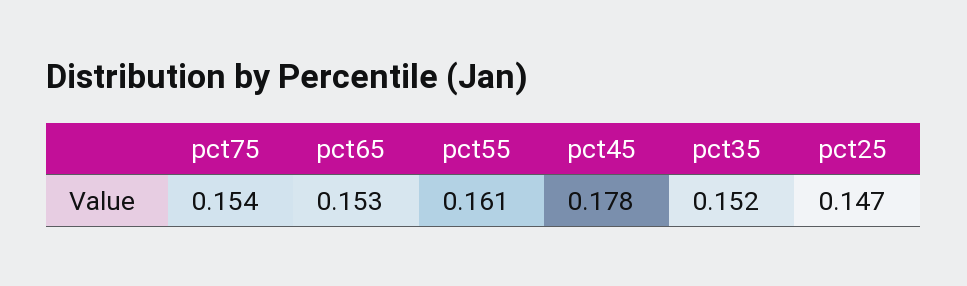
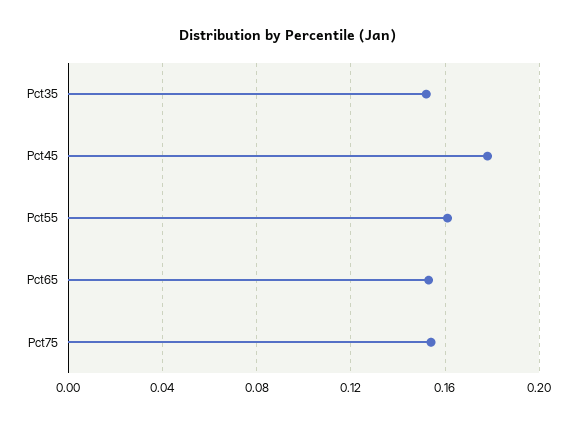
  {
    "pct75": 0.154,
    "pct65": 0.153,
    "pct55": 0.161,
    "pct45": 0.178,
-   "pct35": 0.152,
+   "pct35": 0.152
-   "pct25": 0.147
  }

